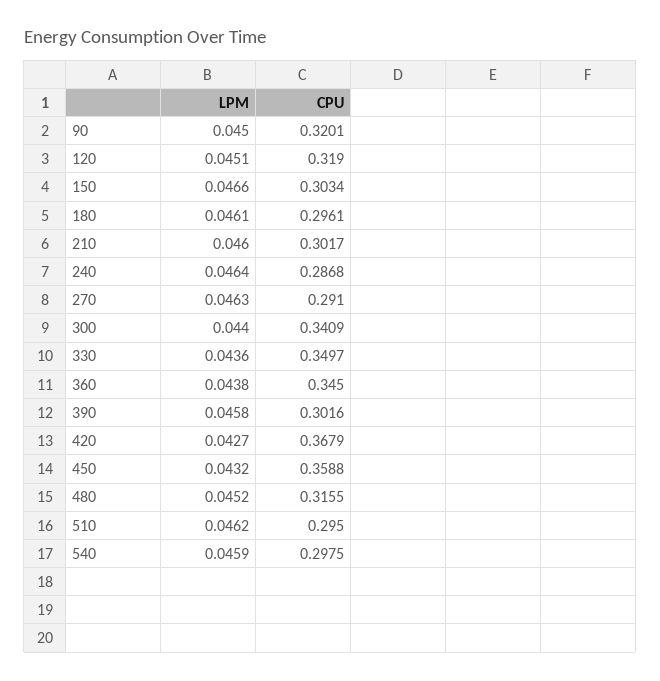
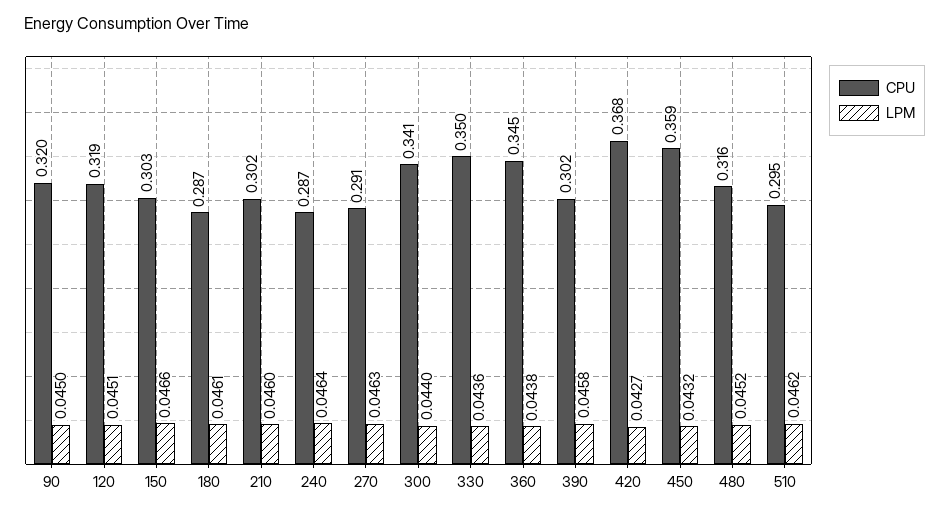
  {
    "LPM": {
      "90": 0.045,
      "120": 0.0451,
      "150": 0.0466,
      "180": 0.0461,
      "210": 0.046,
      "240": 0.0464,
      "270": 0.0463,
      "300": 0.044,
      "330": 0.0436,
      "360": 0.0438,
      "390": 0.0458,
      "420": 0.0427,
      "450": 0.0432,
      "480": 0.0452,
-     "510": 0.0462,
+     "510": 0.0462
-     "540": 0.0459
    },
    "CPU": {
      "90": 0.3201,
      "120": 0.319,
      "150": 0.3034,
-     "180": 0.2961,
+     "180": 0.287,
      "210": 0.3017,
      "240": 0.2868,
      "270": 0.291,
      "300": 0.3409,
      "330": 0.3497,
      "360": 0.345,
      "390": 0.3016,
      "420": 0.3679,
      "450": 0.3588,
      "480": 0.3155,
-     "510": 0.295,
+     "510": 0.295
-     "540": 0.2975
    }
  }

